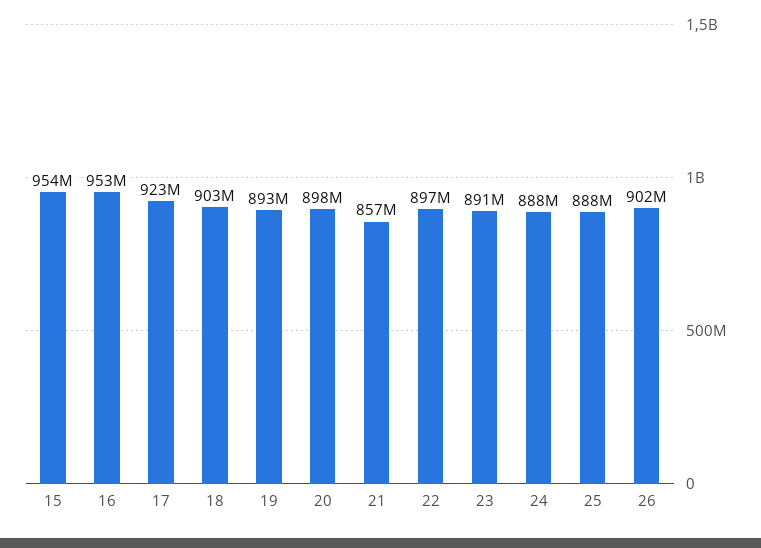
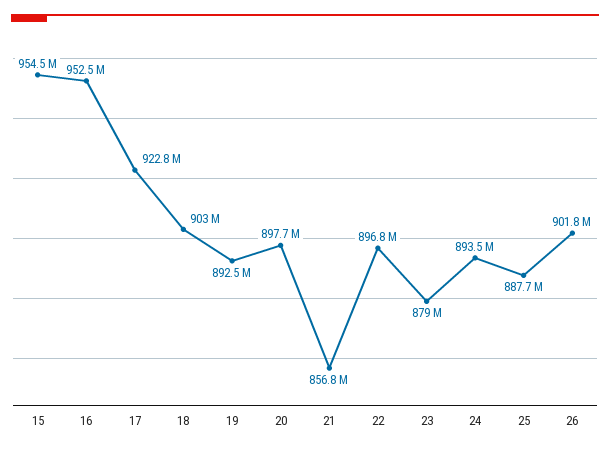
  {
    "15": 954500000,
    "16": 952500000,
    "17": 922800000,
    "18": 903000000,
    "19": 892500000,
    "20": 897700000,
    "21": 856800000,
    "22": 896800000,
-   "23": 891000000,
+   "23": 879000000,
-   "24": 888000000,
+   "24": 893500000,
    "25": 887700000,
    "26": 901800000
  }

